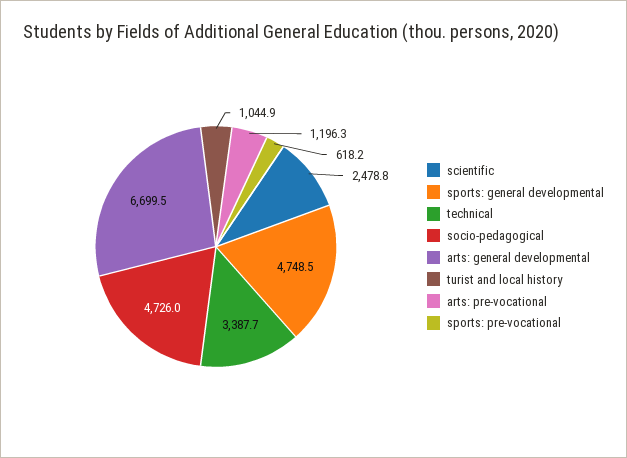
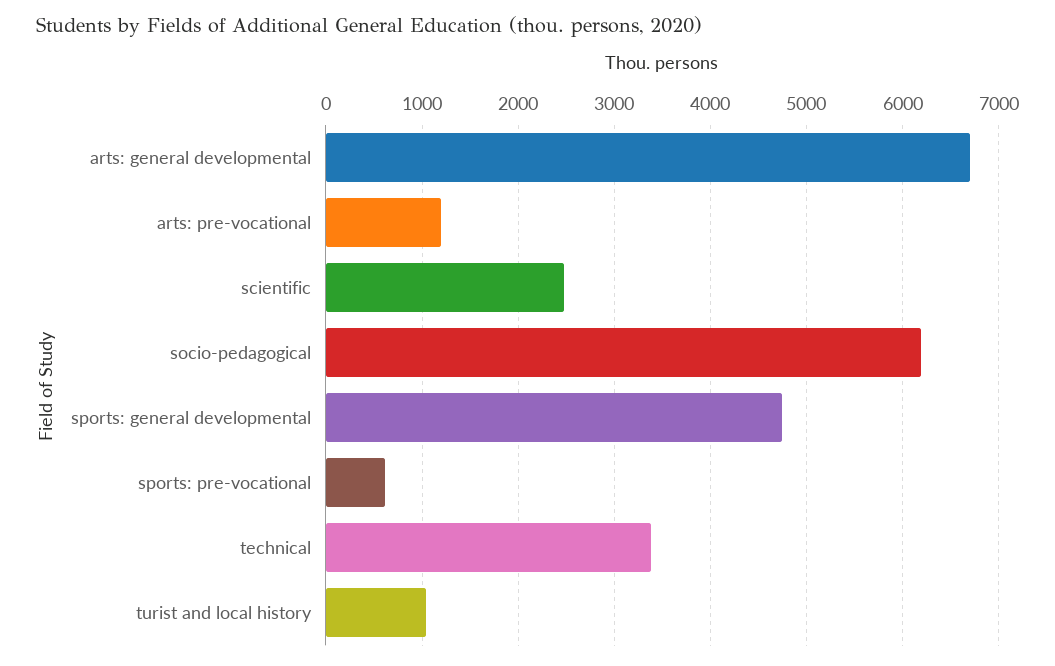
  {
    "scientific": 2478.8,
    "sports: general developmental": 4748.5,
    "technical": 3387.7,
-   "socio-pedagogical": 4726,
+   "socio-pedagogical": 6200,
    "arts: general developmental": 6699.5,
    "turist and local history": 1044.9,
    "arts: pre-vocational": 1196.3,
    "sports: pre-vocational": 618.2
  }

